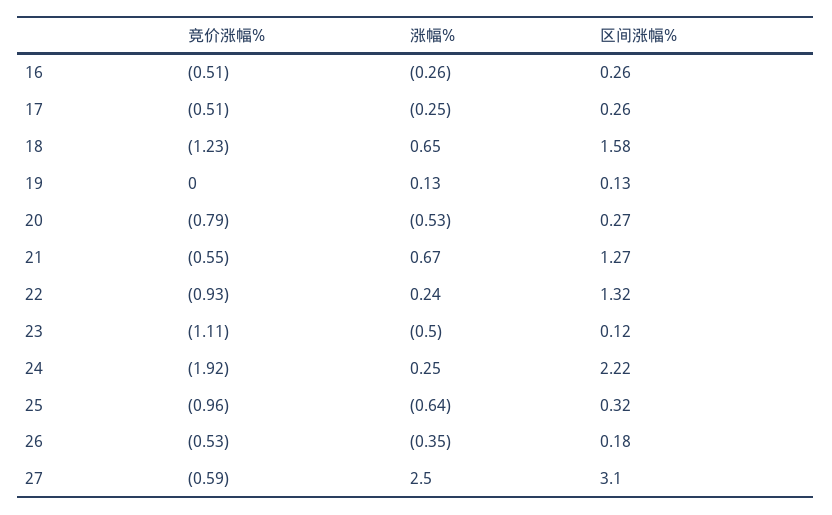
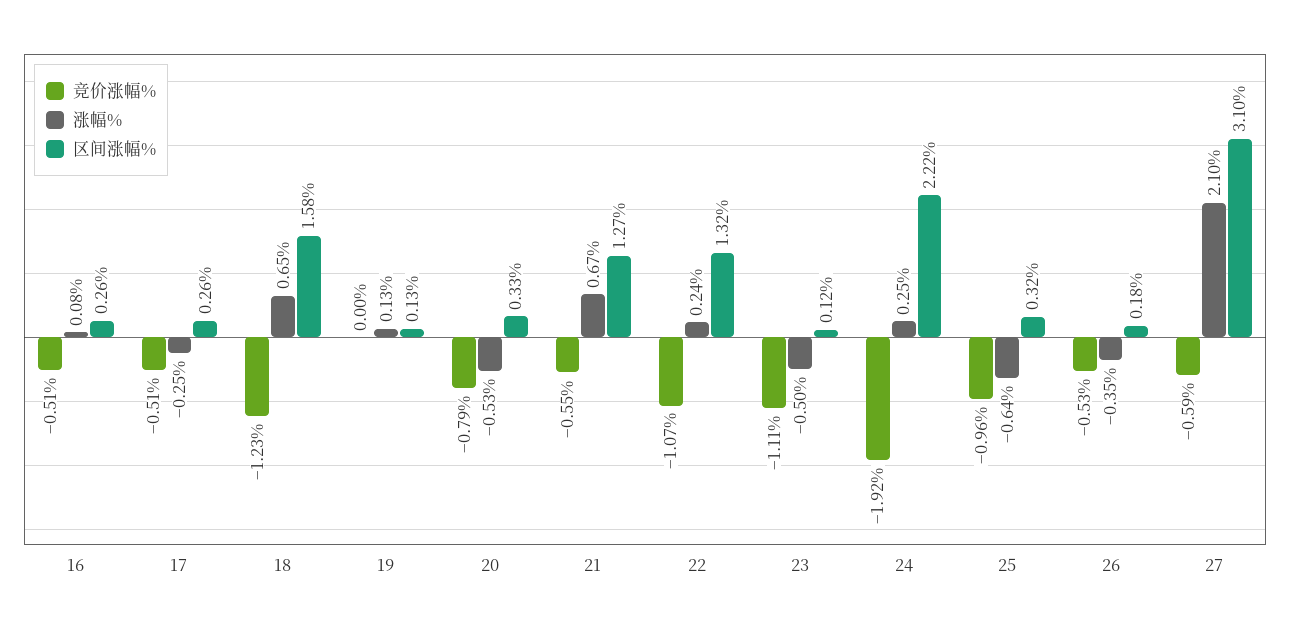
  {
    "竞价涨幅%": {
      "16": -0.51,
      "17": -0.51,
      "18": -1.23,
      "19": 0,
      "20": -0.79,
      "21": -0.55,
-     "22": -0.93,
+     "22": -1.07,
      "23": -1.11,
      "24": -1.92,
      "25": -0.96,
      "26": -0.53,
      "27": -0.59
    },
    "涨幅%": {
-     "16": -0.26,
+     "16": 0.08,
      "17": -0.25,
      "18": 0.65,
      "19": 0.13,
      "20": -0.53,
      "21": 0.67,
      "22": 0.24,
      "23": -0.5,
      "24": 0.25,
      "25": -0.64,
      "26": -0.35,
-     "27": 2.5
+     "27": 2.1
    },
    "区间涨幅%": {
      "16": 0.26,
      "17": 0.26,
      "18": 1.58,
      "19": 0.13,
-     "20": 0.27,
+     "20": 0.33,
      "21": 1.27,
      "22": 1.32,
      "23": 0.12,
      "24": 2.22,
      "25": 0.32,
      "26": 0.18,
      "27": 3.1
    }
  }

